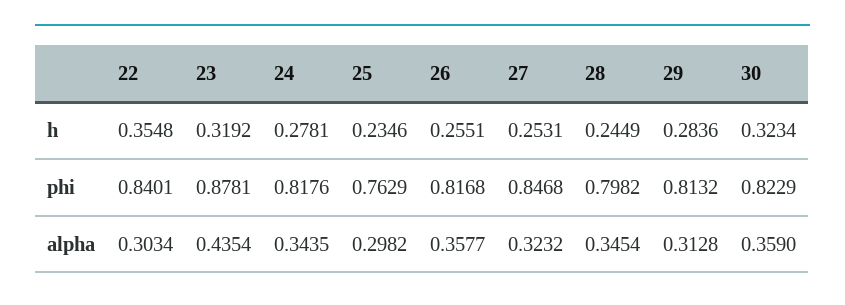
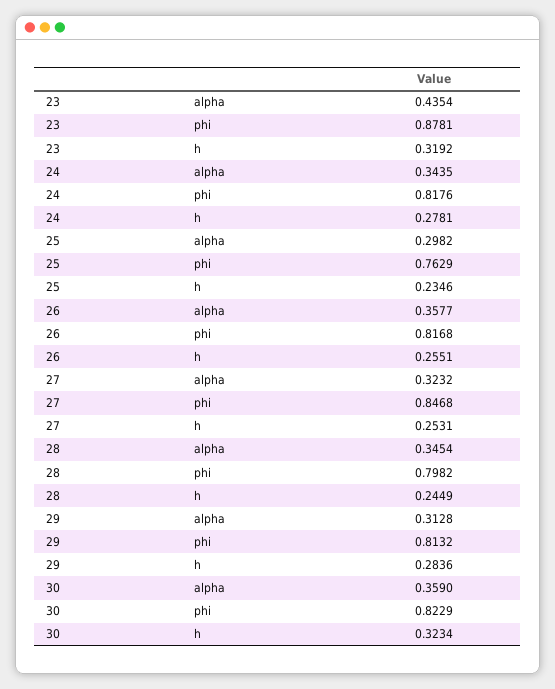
  {
-   "22": {
-     "h": 0.3548,
-     "phi": 0.8401,
-     "alpha": 0.3034
-   },
    "23": {
      "h": 0.3192,
      "phi": 0.8781,
      "alpha": 0.4354
    },
    "24": {
      "h": 0.2781,
      "phi": 0.8176,
      "alpha": 0.3435
    },
    "25": {
      "h": 0.2346,
      "phi": 0.7629,
      "alpha": 0.2982
    },
    "26": {
      "h": 0.2551,
      "phi": 0.8168,
      "alpha": 0.3577
    },
    "27": {
      "h": 0.2531,
      "phi": 0.8468,
      "alpha": 0.3232
    },
    "28": {
      "h": 0.2449,
      "phi": 0.7982,
      "alpha": 0.3454
    },
    "29": {
      "h": 0.2836,
      "phi": 0.8132,
      "alpha": 0.3128
    },
    "30": {
      "h": 0.3234,
      "phi": 0.8229,
      "alpha": 0.359
    }
  }

